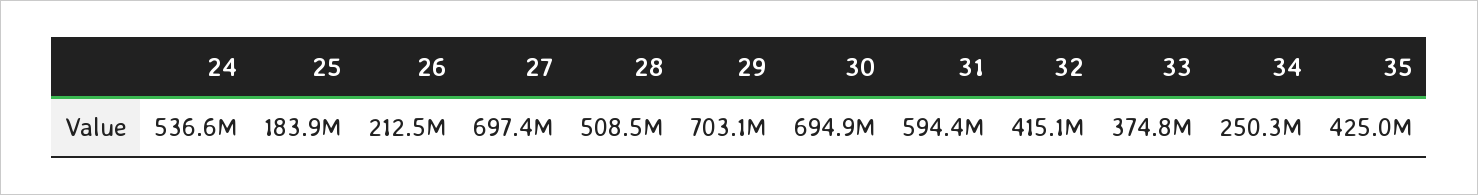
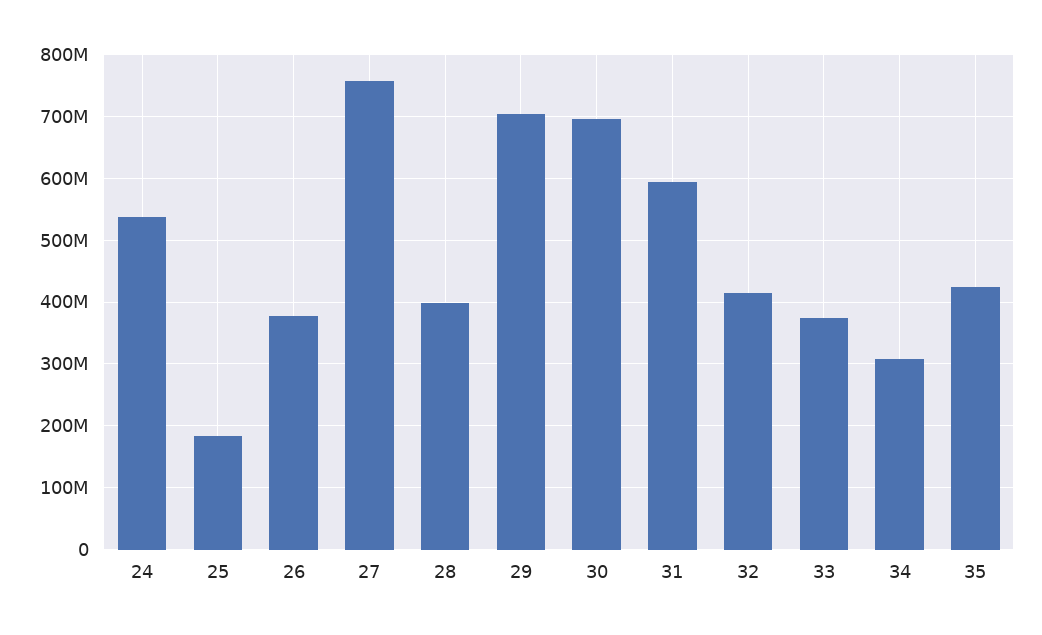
  {
    "24": 536600000,
    "25": 183900000,
-   "26": 212500000,
+   "26": 380000000,
-   "27": 697400000,
+   "27": 760000000,
-   "28": 508500000,
+   "28": 400000000,
    "29": 703100000,
    "30": 694900000,
    "31": 594400000,
    "32": 415100000,
    "33": 374800000,
-   "34": 250300000,
+   "34": 310000000,
    "35": 425000000
  }

